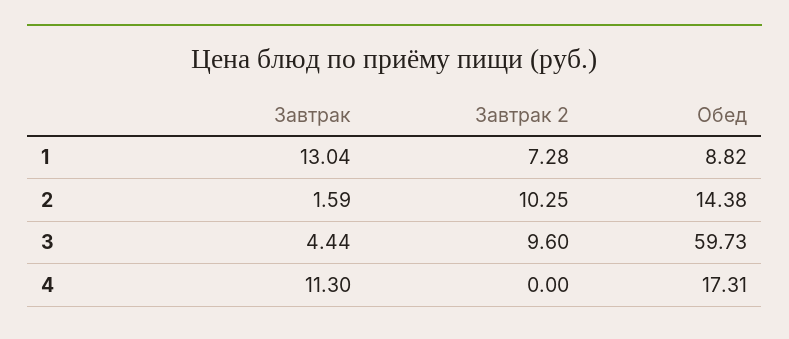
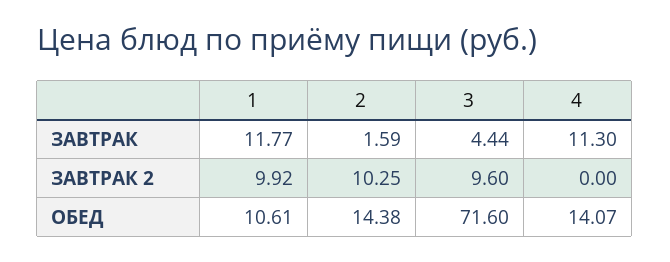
  {
    "Завтрак": {
-     "1": 13.04,
+     "1": 11.77,
      "2": 1.59,
      "3": 4.44,
      "4": 11.3
    },
    "Завтрак 2": {
-     "1": 7.28,
+     "1": 9.92,
      "2": 10.25,
      "3": 9.6,
      "4": 0
    },
    "Обед": {
-     "1": 8.82,
+     "1": 10.61,
      "2": 14.38,
-     "3": 59.73,
+     "3": 71.6,
-     "4": 17.31
+     "4": 14.07
    }
  }

